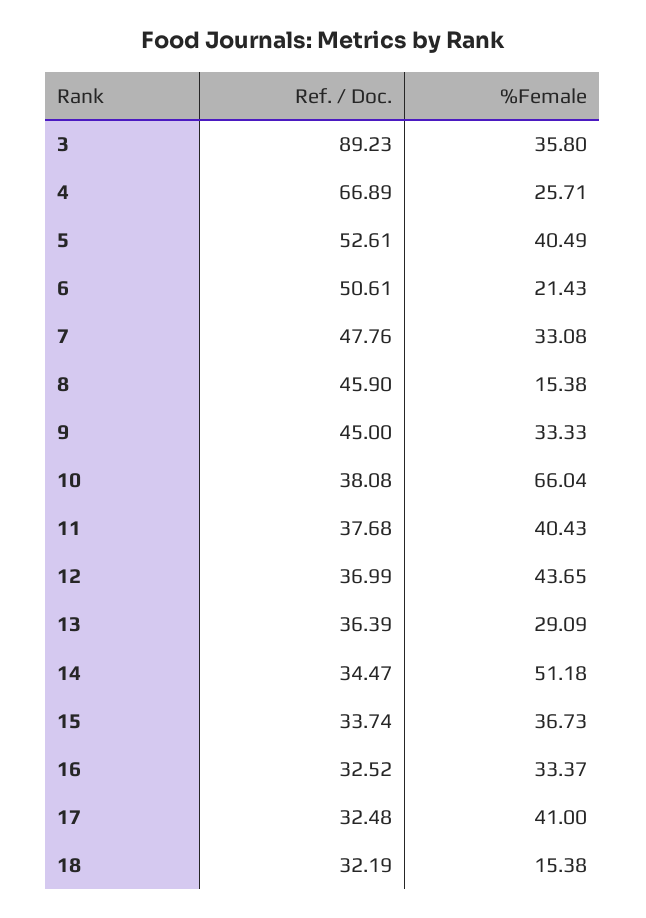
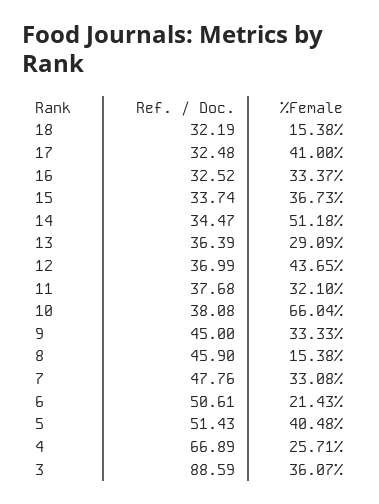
  {
    "Ref. / Doc.": {
-     "3": 89.23,
+     "3": 88.59,
      "4": 66.89,
-     "5": 52.61,
+     "5": 51.43,
      "6": 50.61,
      "7": 47.76,
      "8": 45.9,
      "9": 45,
      "10": 38.08,
      "11": 37.68,
      "12": 36.99,
      "13": 36.39,
      "14": 34.47,
      "15": 33.74,
      "16": 32.52,
      "17": 32.48,
      "18": 32.19
    },
    "%Female": {
-     "3": 35.8,
+     "3": 36.07,
      "4": 25.71,
-     "5": 40.49,
+     "5": 40.48,
      "6": 21.43,
      "7": 33.08,
      "8": 15.38,
      "9": 33.33,
      "10": 66.04,
-     "11": 40.43,
+     "11": 32.1,
      "12": 43.65,
      "13": 29.09,
      "14": 51.18,
      "15": 36.73,
      "16": 33.37,
      "17": 41,
      "18": 15.38
    }
  }

